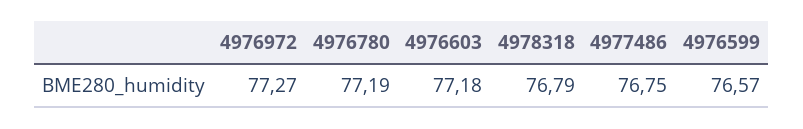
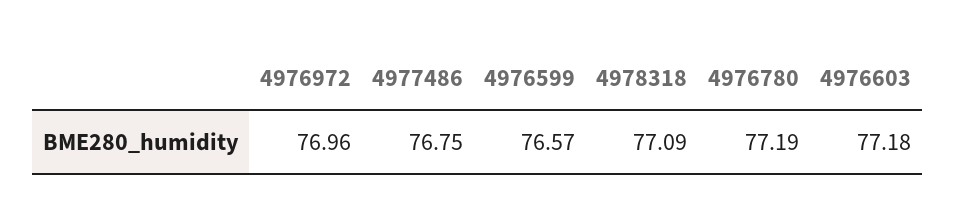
  {
-   "4976972": 77.27,
+   "4976972": 76.96,
    "4976780": 77.19,
    "4976603": 77.18,
-   "4978318": 76.79,
+   "4978318": 77.09,
    "4977486": 76.75,
    "4976599": 76.57
  }

